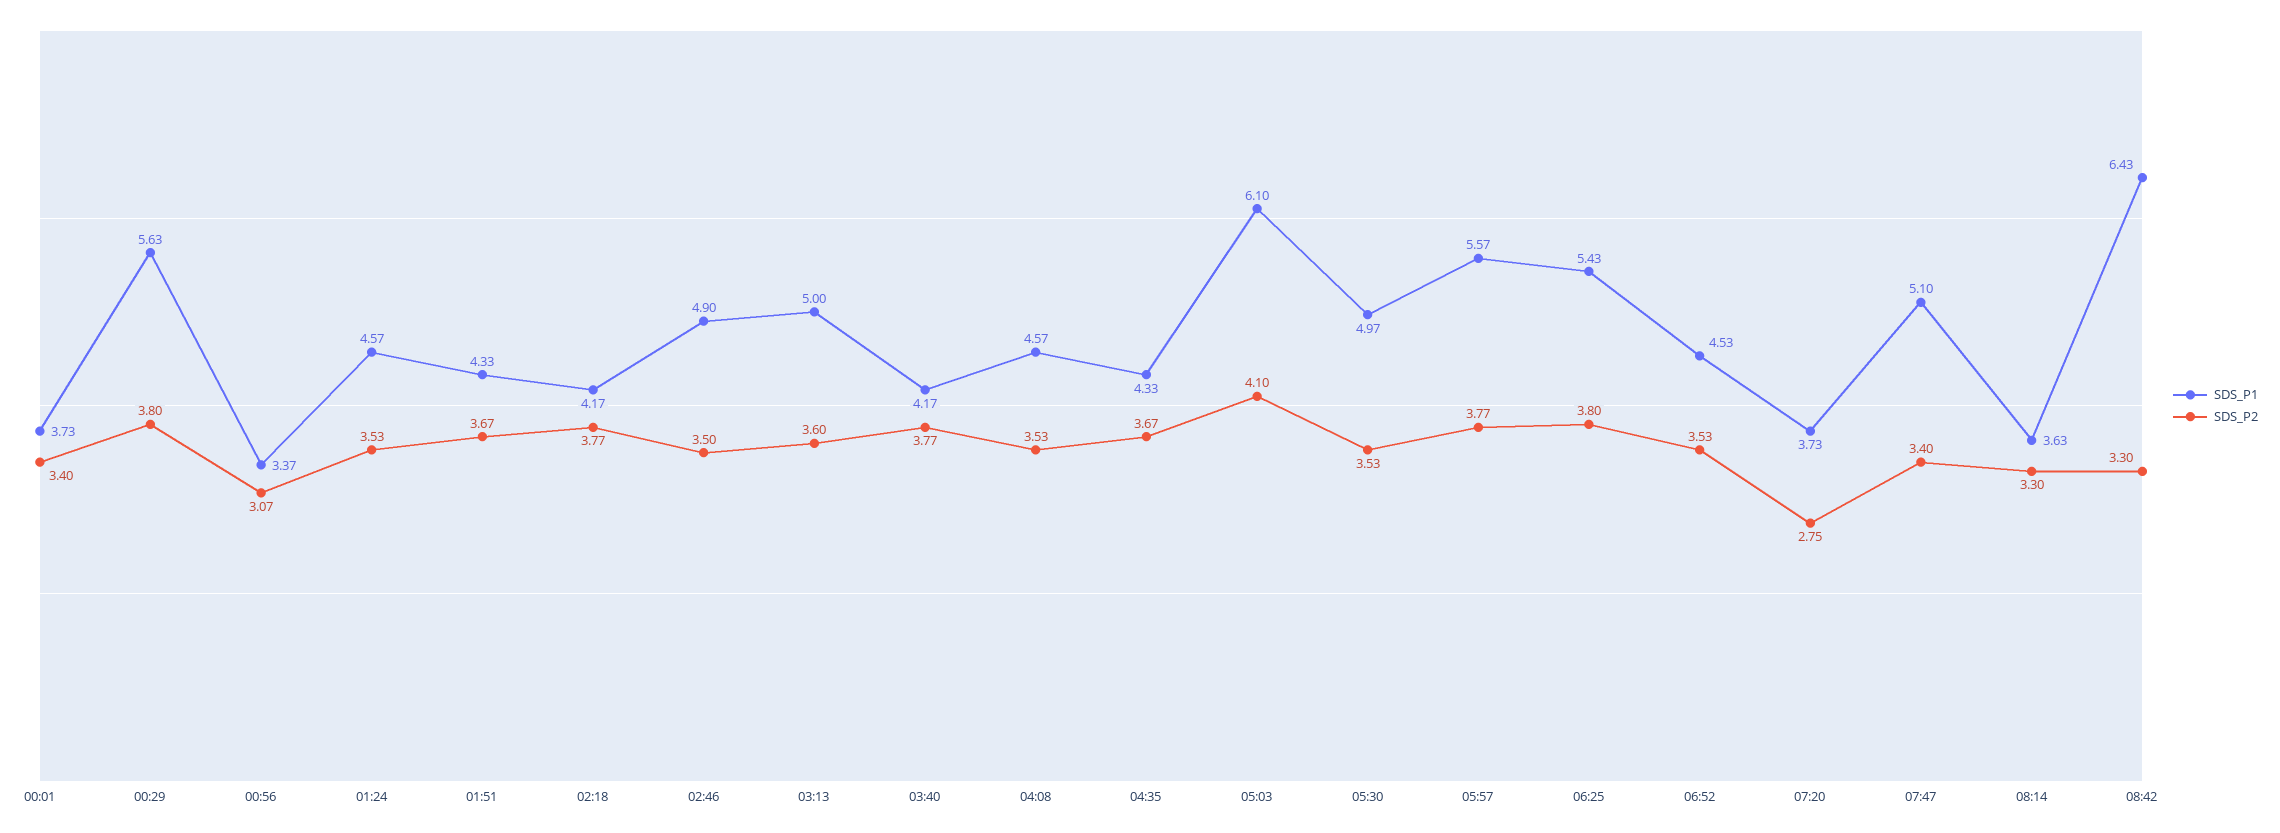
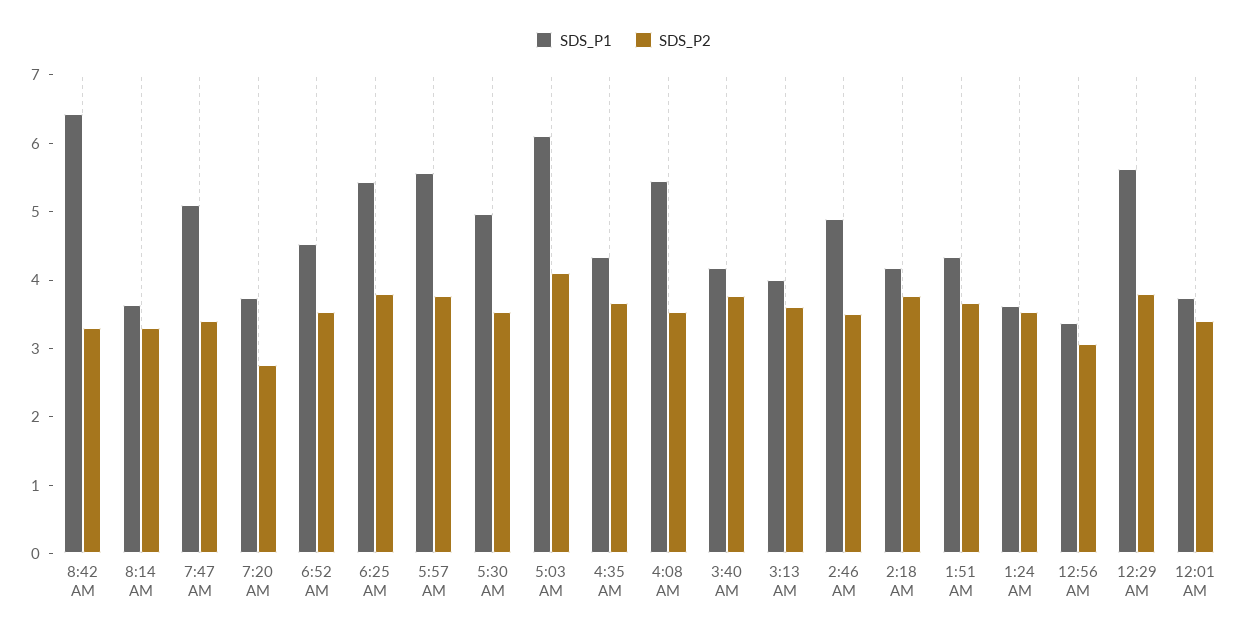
  {
    "SDS_P1": {
      "00:01": 3.73,
      "00:29": 5.63,
      "00:56": 3.37,
-     "01:24": 4.57,
+     "01:24": 3.6,
      "01:51": 4.33,
      "02:18": 4.17,
      "02:46": 4.9,
-     "03:13": 5,
+     "03:13": 4,
      "03:40": 4.17,
-     "04:08": 4.57,
+     "04:08": 5.4,
      "04:35": 4.33,
      "05:03": 6.1,
      "05:30": 4.97,
      "05:57": 5.57,
      "06:25": 5.43,
      "06:52": 4.53,
      "07:20": 3.73,
      "07:47": 5.1,
      "08:14": 3.63,
      "08:42": 6.43
    },
    "SDS_P2": {
      "00:01": 3.4,
      "00:29": 3.8,
      "00:56": 3.07,
      "01:24": 3.53,
      "01:51": 3.67,
      "02:18": 3.77,
      "02:46": 3.5,
      "03:13": 3.6,
      "03:40": 3.77,
      "04:08": 3.53,
      "04:35": 3.67,
      "05:03": 4.1,
      "05:30": 3.53,
      "05:57": 3.77,
      "06:25": 3.8,
      "06:52": 3.53,
      "07:20": 2.75,
      "07:47": 3.4,
      "08:14": 3.3,
      "08:42": 3.3
    }
  }

